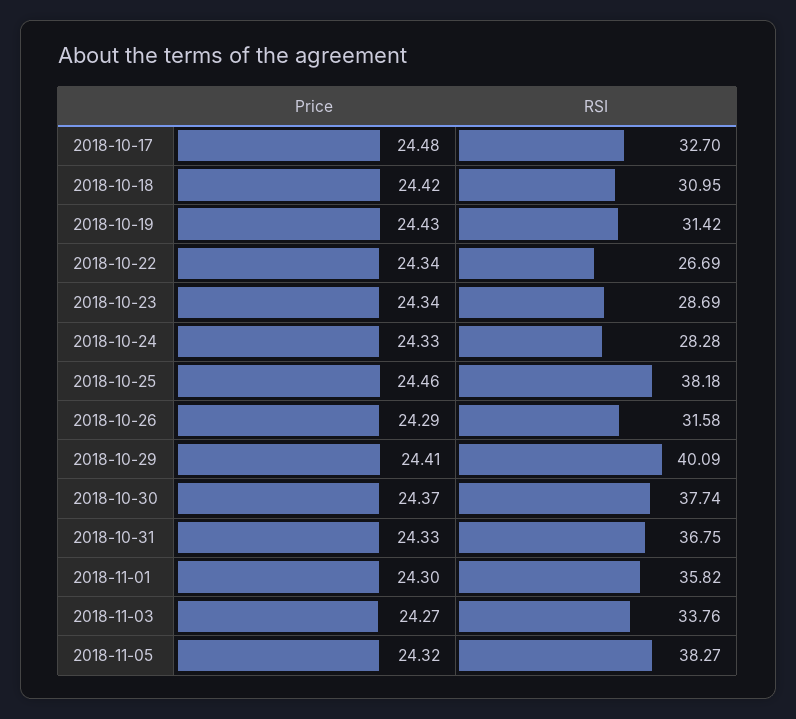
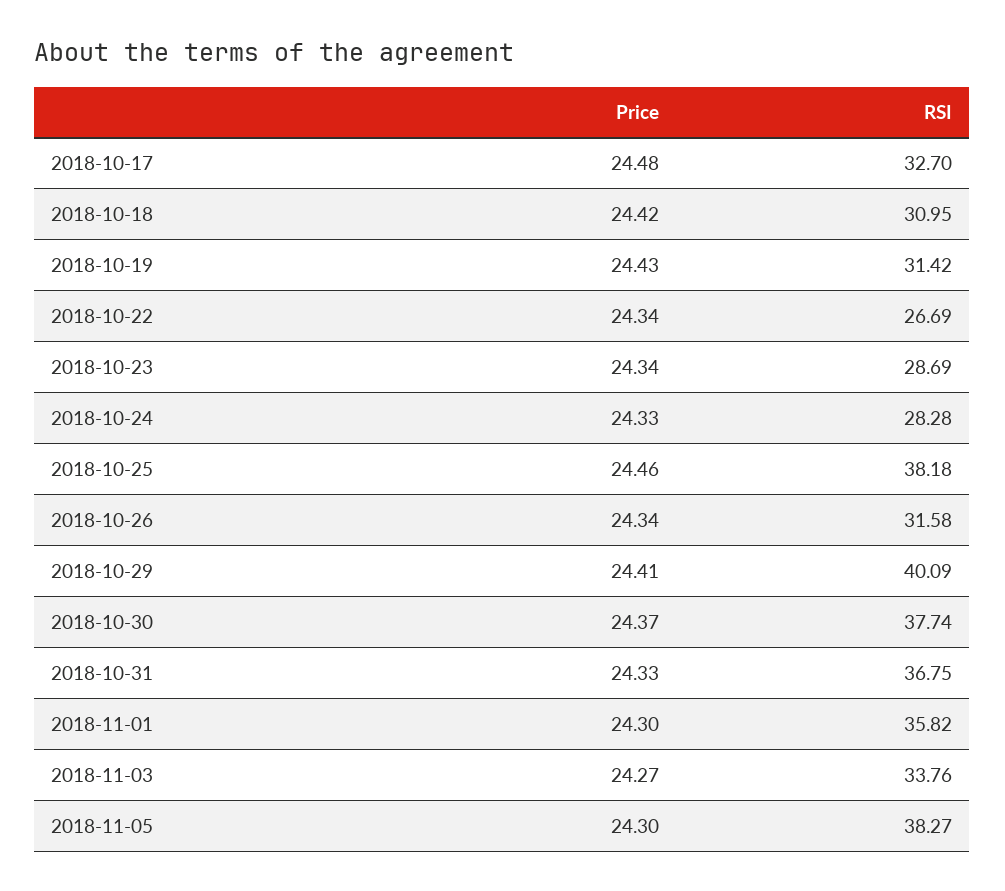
  {
    "Price": {
      "2018-10-17": 24.48,
      "2018-10-18": 24.42,
      "2018-10-19": 24.43,
      "2018-10-22": 24.34,
      "2018-10-23": 24.34,
      "2018-10-24": 24.33,
      "2018-10-25": 24.46,
-     "2018-10-26": 24.29,
+     "2018-10-26": 24.34,
      "2018-10-29": 24.41,
      "2018-10-30": 24.37,
      "2018-10-31": 24.33,
      "2018-11-01": 24.3,
      "2018-11-03": 24.27,
-     "2018-11-05": 24.32
+     "2018-11-05": 24.3
    },
    "RSI": {
      "2018-10-17": 32.7,
      "2018-10-18": 30.95,
      "2018-10-19": 31.42,
      "2018-10-22": 26.69,
      "2018-10-23": 28.69,
      "2018-10-24": 28.28,
      "2018-10-25": 38.18,
      "2018-10-26": 31.58,
      "2018-10-29": 40.09,
      "2018-10-30": 37.74,
      "2018-10-31": 36.75,
      "2018-11-01": 35.82,
      "2018-11-03": 33.76,
      "2018-11-05": 38.27
    }
  }

